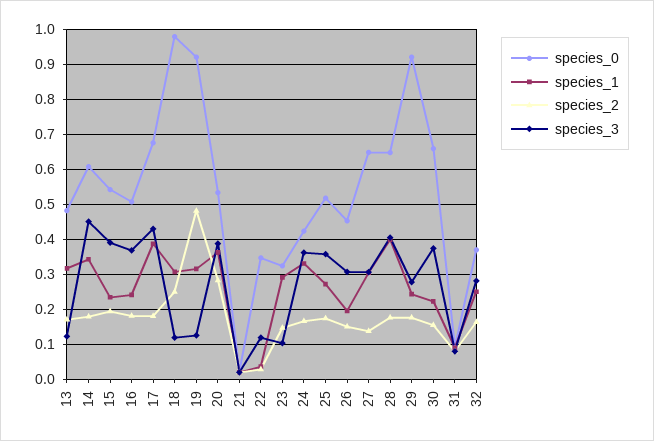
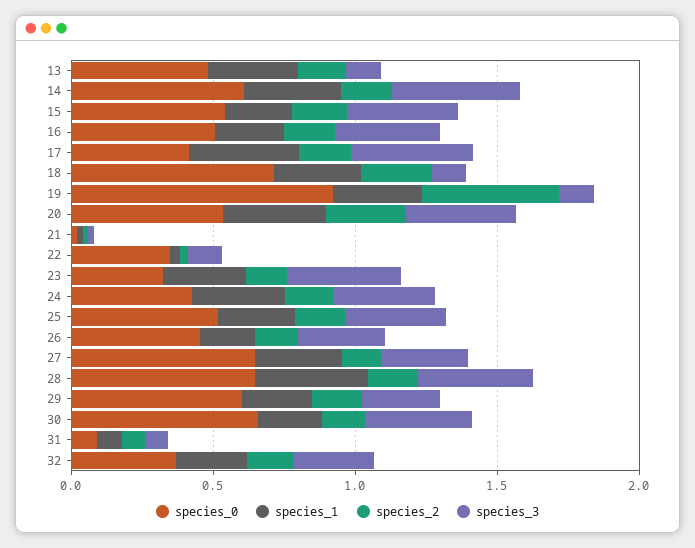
  {
    "species_0": {
      "13": 0.48,
      "14": 0.6,
      "15": 0.54,
      "16": 0.5,
-     "17": 0.68,
+     "17": 0.4,
-     "18": 0.98,
+     "18": 0.7,
      "19": 0.92,
      "20": 0.54,
      "21": 0.02,
      "22": 0.34,
      "23": 0.32,
      "24": 0.42,
      "25": 0.52,
      "26": 0.46,
      "27": 0.64,
      "28": 0.64,
-     "29": 0.92,
+     "29": 0.6,
      "30": 0.66,
      "31": 0.1,
      "32": 0.36
    },
    "species_1": {
      "13": 0.32,
      "14": 0.34,
      "15": 0.24,
      "16": 0.24,
      "17": 0.38,
      "18": 0.3,
      "19": 0.32,
      "20": 0.36,
      "21": 0.02,
      "22": 0.04,
      "23": 0.3,
      "24": 0.34,
      "25": 0.28,
      "26": 0.2,
      "27": 0.3,
      "28": 0.4,
      "29": 0.24,
      "30": 0.22,
      "31": 0.1,
      "32": 0.26
    },
    "species_2": {
      "13": 0.18,
      "14": 0.18,
      "15": 0.2,
      "16": 0.18,
      "17": 0.18,
      "18": 0.24,
      "19": 0.48,
      "20": 0.28,
      "21": 0.02,
      "22": 0.02,
      "23": 0.14,
      "24": 0.16,
      "25": 0.18,
      "26": 0.16,
      "27": 0.14,
      "28": 0.18,
      "29": 0.18,
      "30": 0.16,
      "31": 0.08,
      "32": 0.16
    },
    "species_3": {
      "13": 0.12,
      "14": 0.46,
      "15": 0.4,
      "16": 0.36,
      "17": 0.42,
      "18": 0.12,
      "19": 0.12,
      "20": 0.38,
      "21": 0.02,
      "22": 0.12,
-     "23": 0.1,
+     "23": 0.4,
      "24": 0.36,
      "25": 0.36,
      "26": 0.3,
      "27": 0.3,
      "28": 0.4,
      "29": 0.28,
      "30": 0.38,
      "31": 0.08,
      "32": 0.28
    }
  }

